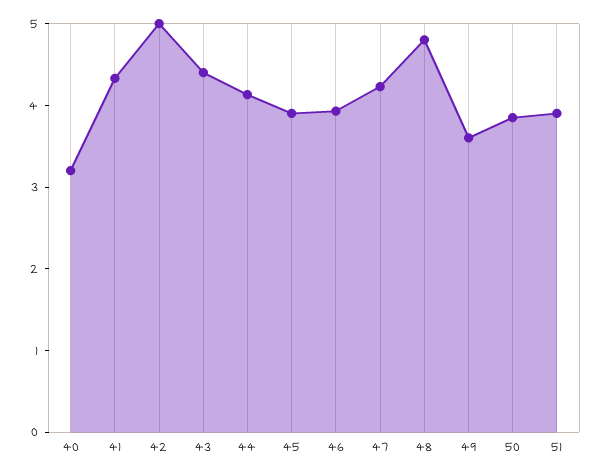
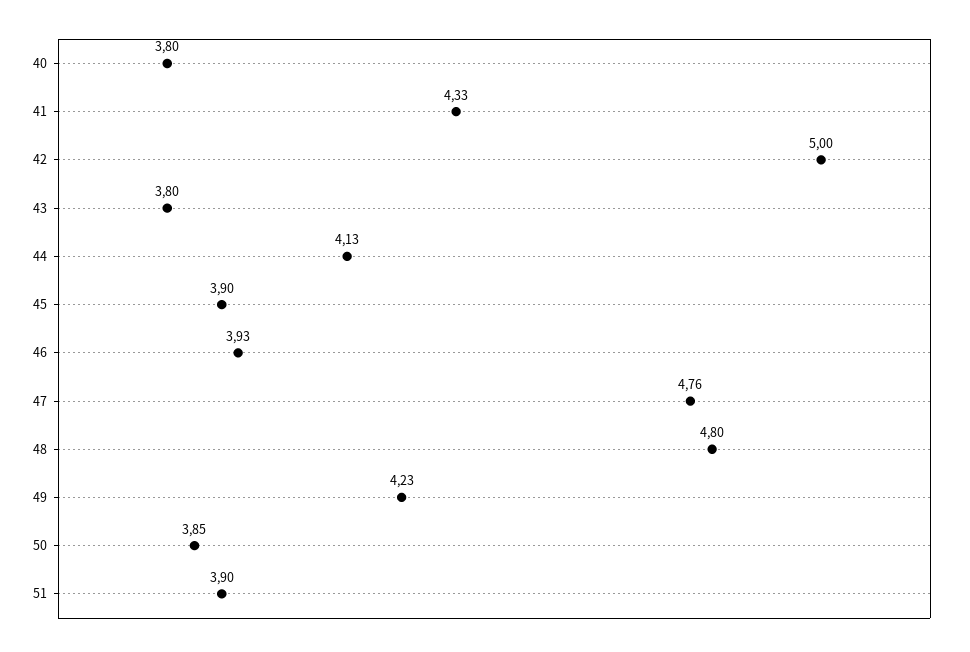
  {
-   "40": 3.2,
+   "40": 3.8,
    "41": 4.33,
    "42": 5,
-   "43": 4.4,
+   "43": 3.8,
    "44": 4.13,
    "45": 3.9,
    "46": 3.93,
-   "47": 4.2,
+   "47": 4.76,
    "48": 4.8,
-   "49": 3.6,
+   "49": 4.23,
    "50": 3.85,
    "51": 3.9
  }

